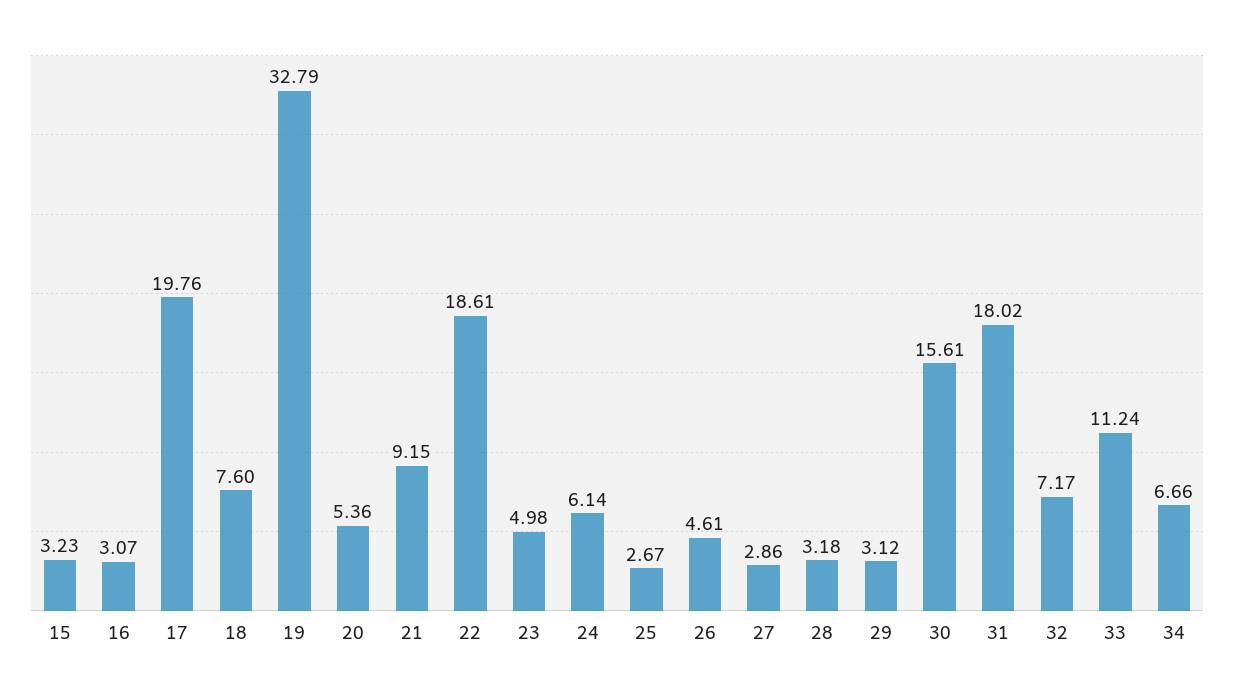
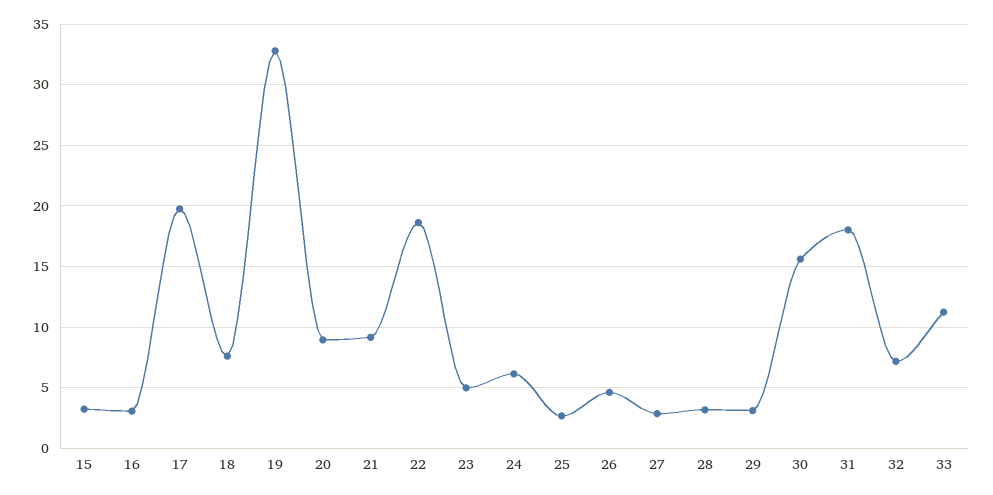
  {
    "15": 3.23,
    "16": 3.07,
    "17": 19.76,
    "18": 7.6,
    "19": 32.79,
-   "20": 5.36,
+   "20": 9,
    "21": 9.15,
    "22": 18.61,
    "23": 4.98,
    "24": 6.14,
    "25": 2.67,
    "26": 4.61,
    "27": 2.86,
    "28": 3.18,
    "29": 3.12,
    "30": 15.61,
    "31": 18.02,
    "32": 7.17,
-   "33": 11.24,
+   "33": 11.24
-   "34": 6.66
  }

